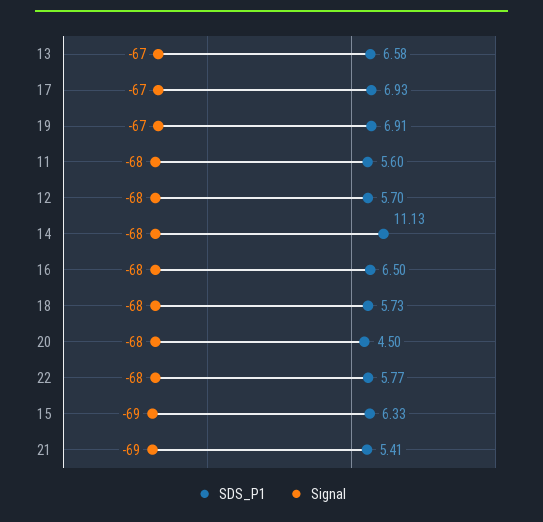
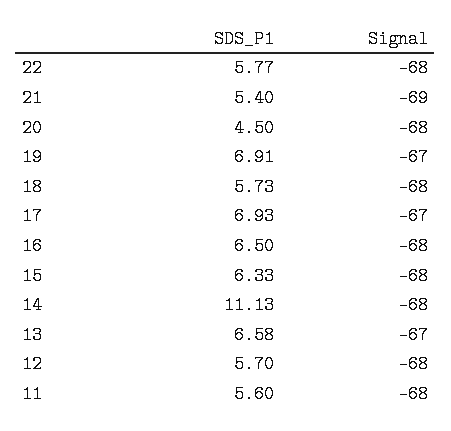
  {
    "SDS_P1": {
      "13": 6.58,
      "17": 6.93,
      "19": 6.91,
      "11": 5.6,
      "12": 5.7,
      "14": 11.13,
      "16": 6.5,
      "18": 5.73,
      "20": 4.5,
      "22": 5.77,
      "15": 6.33,
-     "21": 5.41
+     "21": 5.4
    },
    "Signal": {
      "13": -67,
      "17": -67,
      "19": -67,
      "11": -68,
      "12": -68,
      "14": -68,
      "16": -68,
      "18": -68,
      "20": -68,
      "22": -68,
-     "15": -69,
+     "15": -68,
      "21": -69
    }
  }

